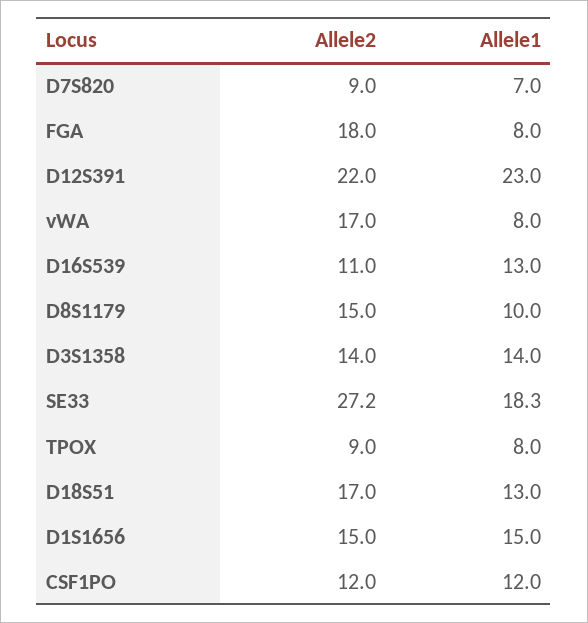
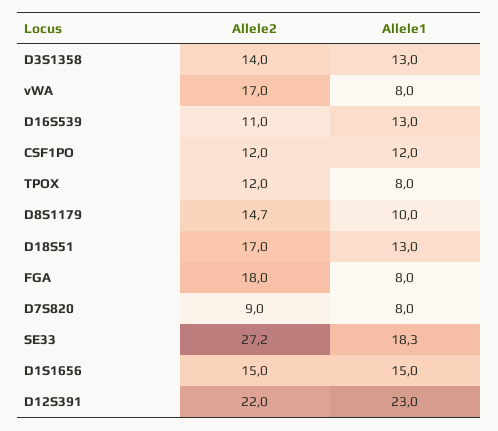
  {
    "Allele2": {
      "D7S820": 9,
      "FGA": 18,
      "D12S391": 22,
      "vWA": 17,
      "D16S539": 11,
-     "D8S1179": 15,
+     "D8S1179": 14.7,
      "D3S1358": 14,
      "SE33": 27.2,
-     "TPOX": 9,
+     "TPOX": 12,
      "D18S51": 17,
      "D1S1656": 15,
      "CSF1PO": 12
    },
    "Allele1": {
-     "D7S820": 7,
+     "D7S820": 8,
      "FGA": 8,
      "D12S391": 23,
      "vWA": 8,
      "D16S539": 13,
      "D8S1179": 10,
-     "D3S1358": 14,
+     "D3S1358": 13,
      "SE33": 18.3,
      "TPOX": 8,
      "D18S51": 13,
      "D1S1656": 15,
      "CSF1PO": 12
    }
  }

